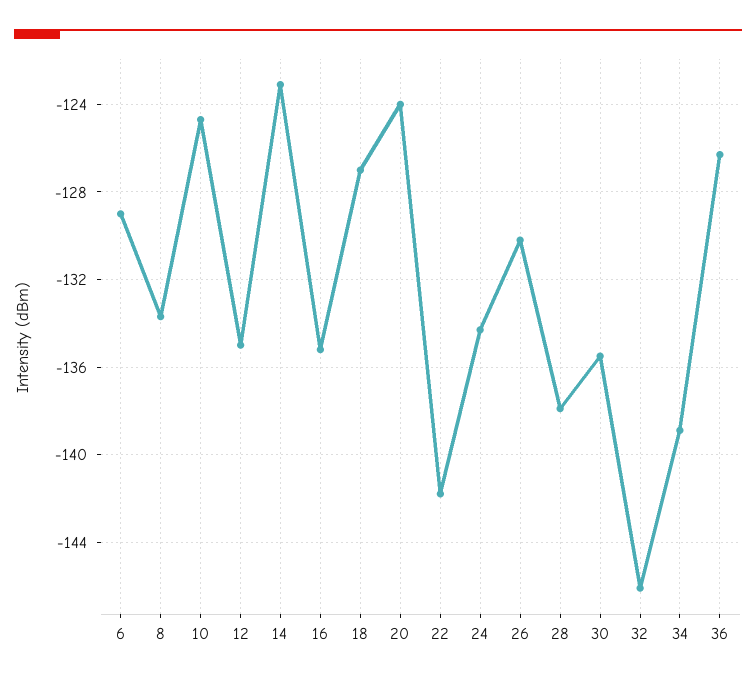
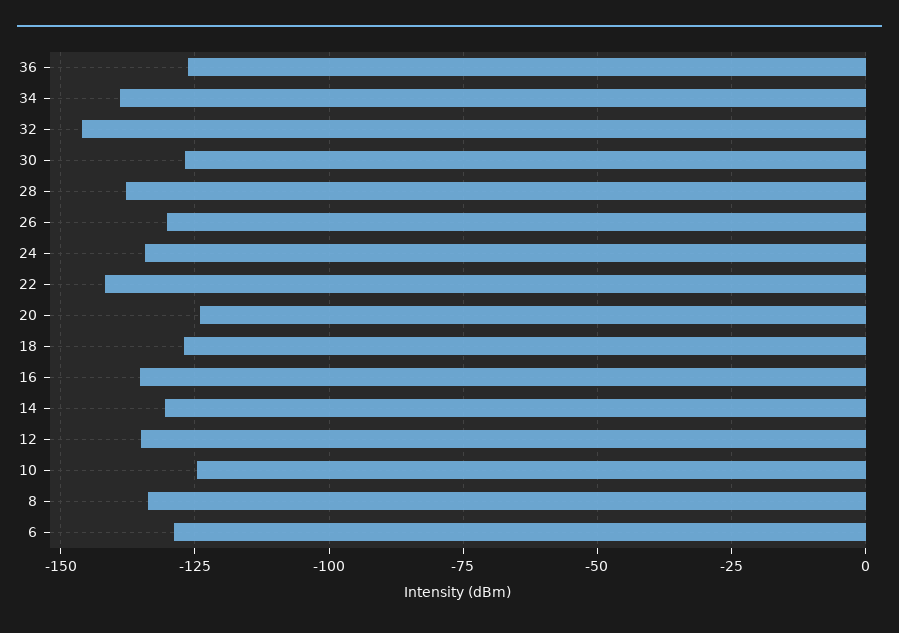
  {
    "6": -129,
    "8": -133.5,
    "10": -124.5,
    "12": -135,
-   "14": -123,
+   "14": -130,
    "16": -135,
    "18": -127,
    "20": -124,
    "22": -142,
    "24": -134.5,
    "26": -130,
    "28": -138,
-   "30": -135.5,
+   "30": -127.5,
    "32": -146,
    "34": -139,
    "36": -126.5
  }

